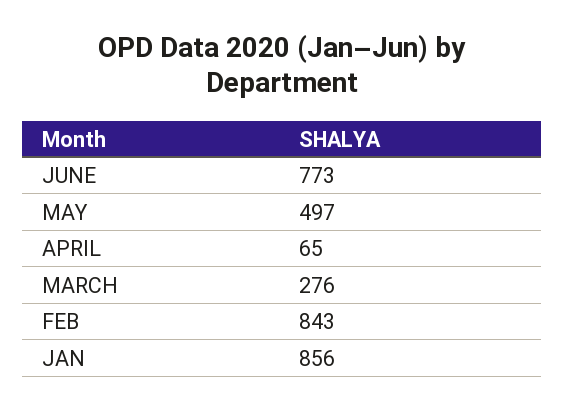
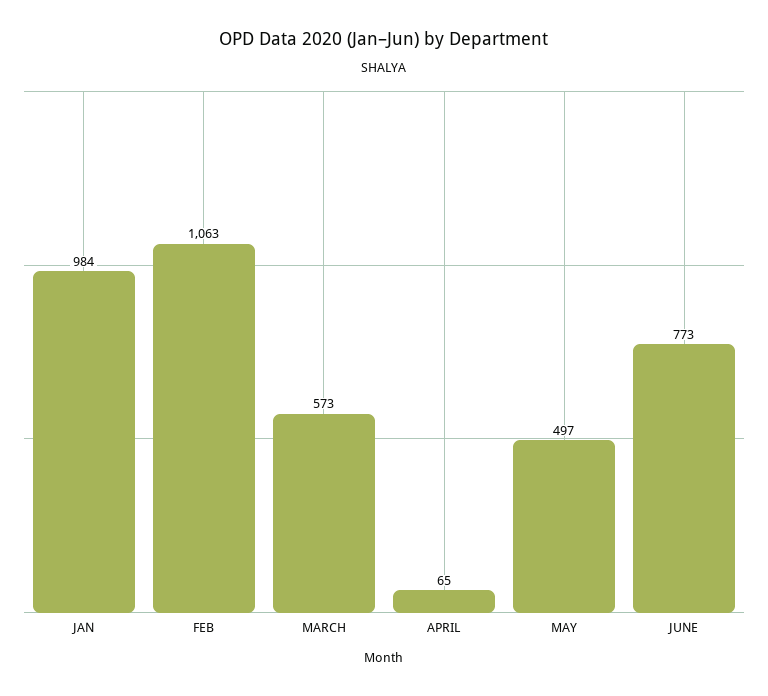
  {
    "JUNE": 773,
    "MAY": 497,
    "APRIL": 65,
-   "MARCH": 276,
+   "MARCH": 573,
-   "FEB": 843,
+   "FEB": 1063,
-   "JAN": 856
+   "JAN": 984
  }

